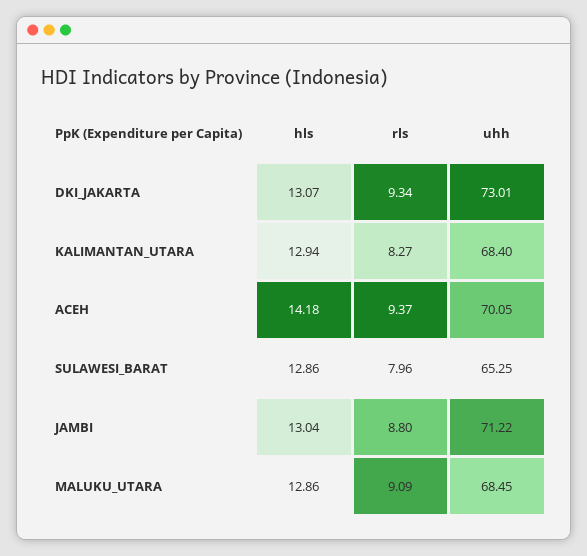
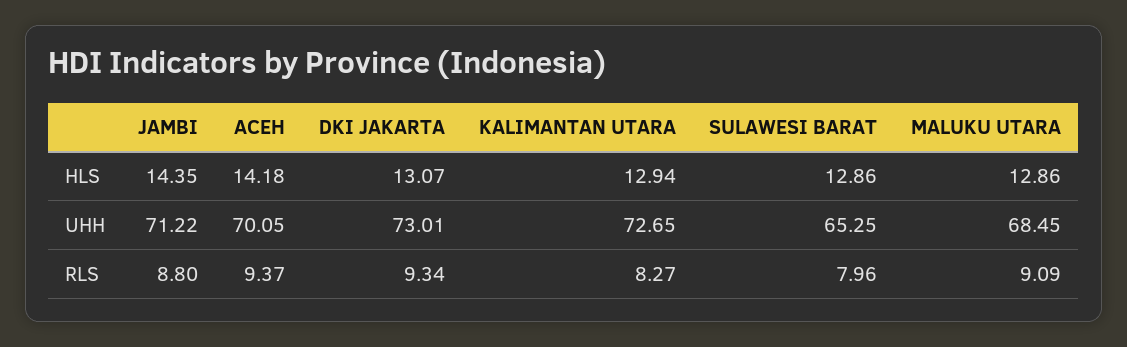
  {
    "hls": {
      "DKI_JAKARTA": 13.07,
      "KALIMANTAN_UTARA": 12.94,
      "ACEH": 14.18,
      "SULAWESI_BARAT": 12.86,
-     "JAMBI": 13.04,
+     "JAMBI": 14.35,
      "MALUKU_UTARA": 12.86
    },
    "rls": {
      "DKI_JAKARTA": 9.34,
      "KALIMANTAN_UTARA": 8.27,
      "ACEH": 9.37,
      "SULAWESI_BARAT": 7.96,
      "JAMBI": 8.8,
      "MALUKU_UTARA": 9.09
    },
    "uhh": {
      "DKI_JAKARTA": 73.01,
-     "KALIMANTAN_UTARA": 68.4,
+     "KALIMANTAN_UTARA": 72.65,
      "ACEH": 70.05,
      "SULAWESI_BARAT": 65.25,
      "JAMBI": 71.22,
      "MALUKU_UTARA": 68.45
    }
  }

